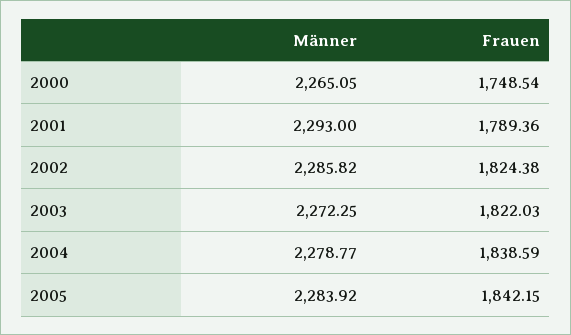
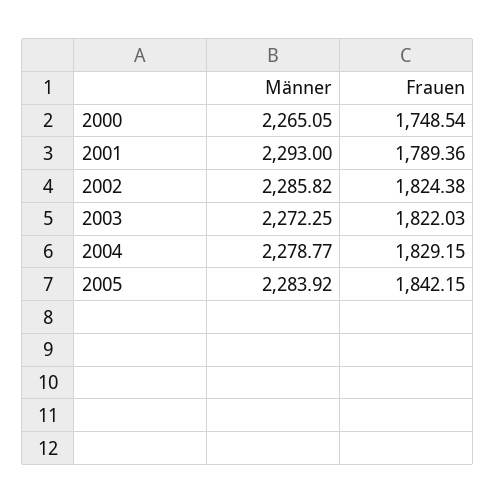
  {
    "Männer": {
      "2000": 2265.05,
      "2001": 2293,
      "2002": 2285.82,
      "2003": 2272.25,
      "2004": 2278.77,
      "2005": 2283.92
    },
    "Frauen": {
      "2000": 1748.54,
      "2001": 1789.36,
      "2002": 1824.38,
      "2003": 1822.03,
-     "2004": 1838.59,
+     "2004": 1829.15,
      "2005": 1842.15
    }
  }

